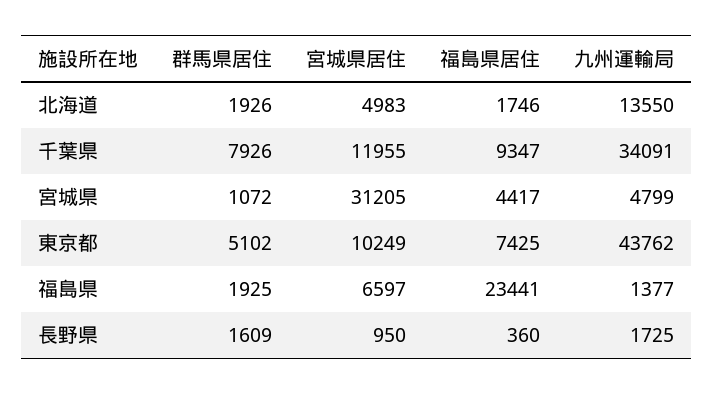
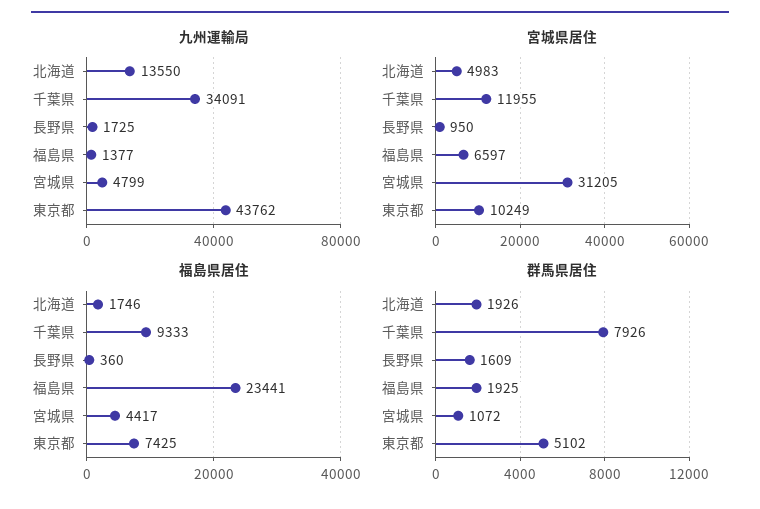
  {
    "群馬県居住": {
      "北海道": 1926,
      "千葉県": 7926,
      "宮城県": 1072,
      "東京都": 5102,
      "福島県": 1925,
      "長野県": 1609
    },
    "宮城県居住": {
      "北海道": 4983,
      "千葉県": 11955,
      "宮城県": 31205,
      "東京都": 10249,
      "福島県": 6597,
      "長野県": 950
    },
    "福島県居住": {
      "北海道": 1746,
-     "千葉県": 9347,
+     "千葉県": 9333,
      "宮城県": 4417,
      "東京都": 7425,
      "福島県": 23441,
      "長野県": 360
    },
    "九州運輸局": {
      "北海道": 13550,
      "千葉県": 34091,
      "宮城県": 4799,
      "東京都": 43762,
      "福島県": 1377,
      "長野県": 1725
    }
  }

